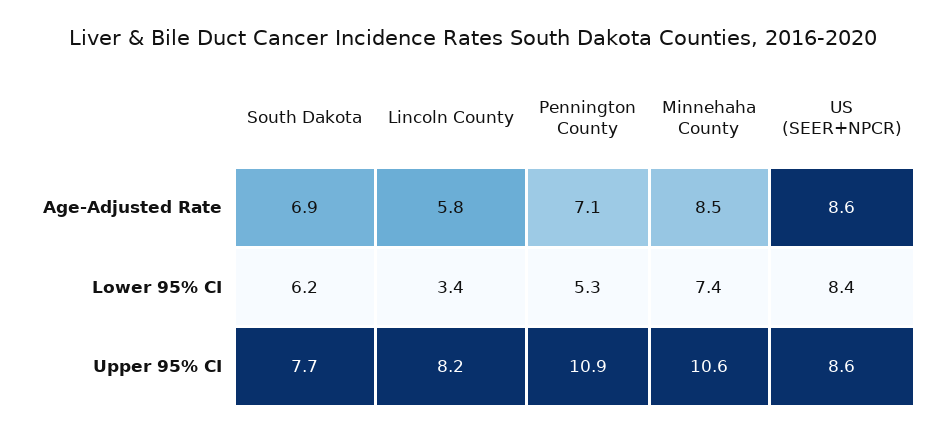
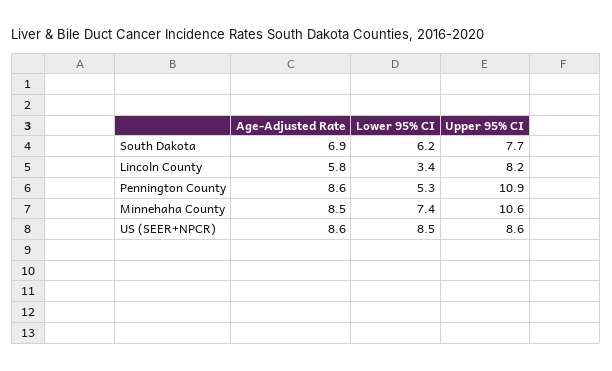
  {
    "South Dakota": {
      "Age-Adjusted Rate": 6.9,
      "Lower 95% CI": 6.2,
      "Upper 95% CI": 7.7
    },
    "Lincoln County": {
      "Age-Adjusted Rate": 5.8,
      "Lower 95% CI": 3.4,
      "Upper 95% CI": 8.2
    },
    "Pennington County": {
-     "Age-Adjusted Rate": 7.1,
+     "Age-Adjusted Rate": 8.6,
      "Lower 95% CI": 5.3,
      "Upper 95% CI": 10.9
    },
    "Minnehaha County": {
      "Age-Adjusted Rate": 8.5,
      "Lower 95% CI": 7.4,
      "Upper 95% CI": 10.6
    },
    "US (SEER+NPCR)": {
      "Age-Adjusted Rate": 8.6,
-     "Lower 95% CI": 8.4,
+     "Lower 95% CI": 8.5,
      "Upper 95% CI": 8.6
    }
  }

